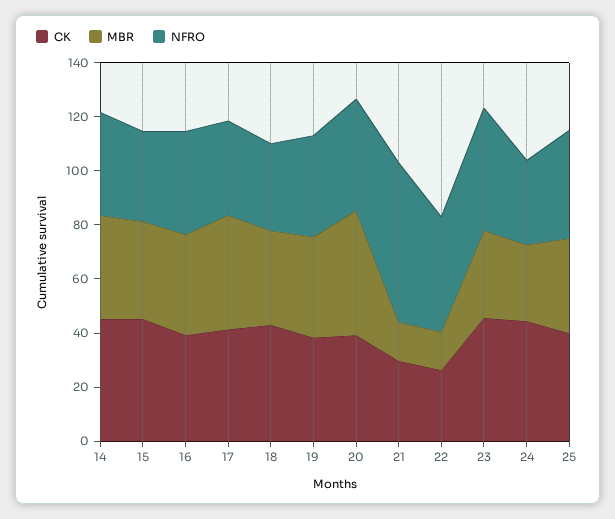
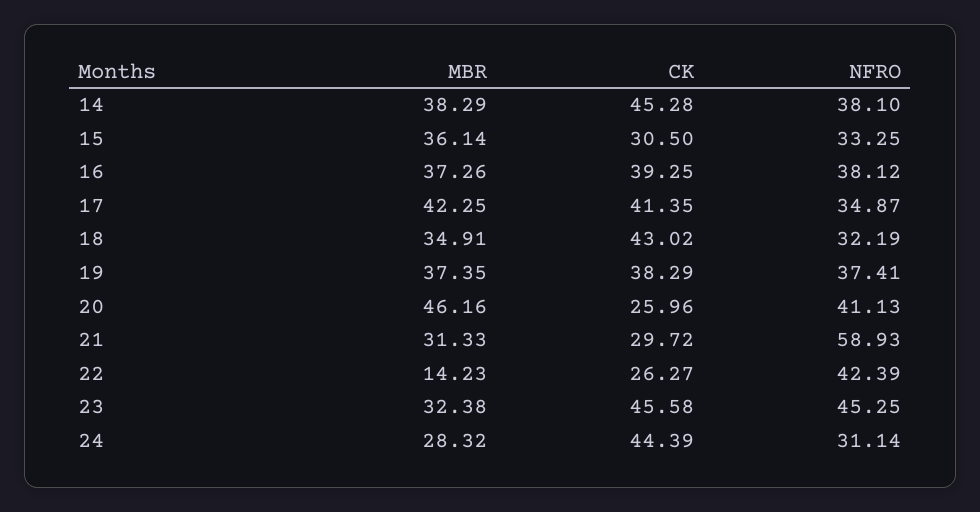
  {
    "CK": {
      "14": 45.28,
-     "15": 45,
+     "15": 30.5,
      "16": 39.25,
      "17": 41.35,
      "18": 43.02,
      "19": 38.29,
-     "20": 40,
+     "20": 25.96,
      "21": 29.72,
      "22": 26.27,
      "23": 45.58,
-     "24": 44.39,
+     "24": 44.39
-     "25": 40
    },
    "MBR": {
      "14": 38.29,
      "15": 36.14,
      "16": 37.26,
      "17": 42.25,
      "18": 34.91,
      "19": 37.35,
      "20": 46.16,
-     "21": 15,
+     "21": 31.33,
      "22": 14.23,
      "23": 32.38,
-     "24": 28.32,
+     "24": 28.32
-     "25": 35
    },
    "NFRO": {
      "14": 38.1,
      "15": 33.25,
      "16": 38.12,
      "17": 34.87,
      "18": 32.19,
      "19": 37.41,
      "20": 41.13,
      "21": 58.93,
      "22": 42.39,
      "23": 45.25,
-     "24": 31.14,
+     "24": 31.14
-     "25": 40
    }
  }

